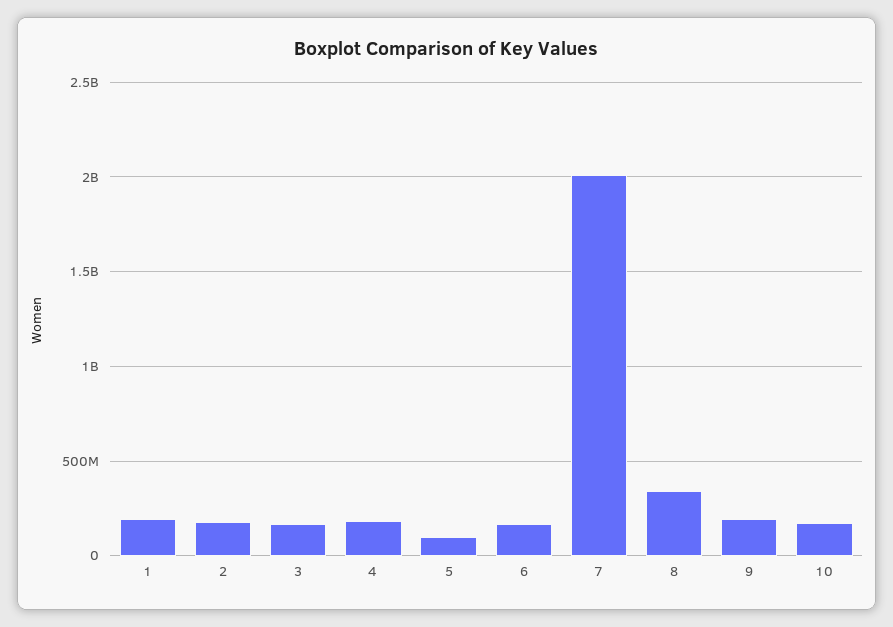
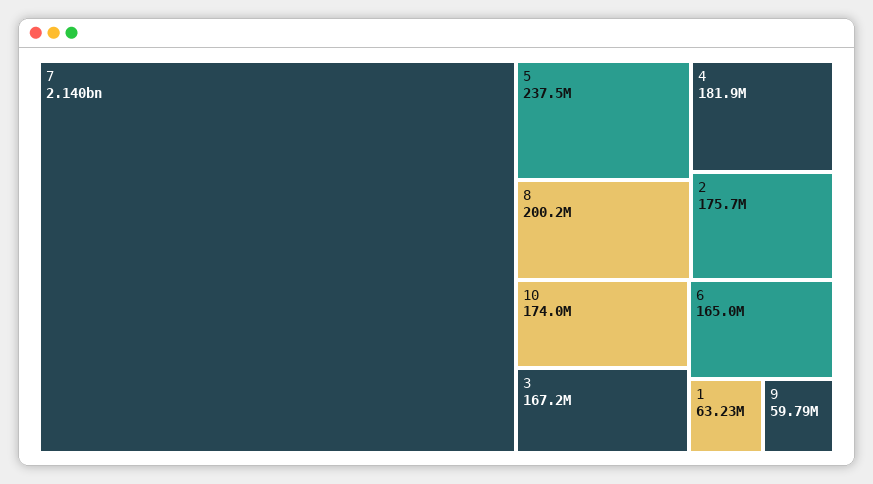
  {
-   "1": 200000000,
+   "1": 63230000,
    "2": 175700000,
    "3": 167200000,
    "4": 181900000,
-   "5": 100000000,
+   "5": 237500000,
    "6": 165000000,
-   "7": 2000000000,
+   "7": 2140000000,
-   "8": 350000000,
+   "8": 200200000,
-   "9": 200000000,
+   "9": 59790000,
    "10": 174000000
  }

